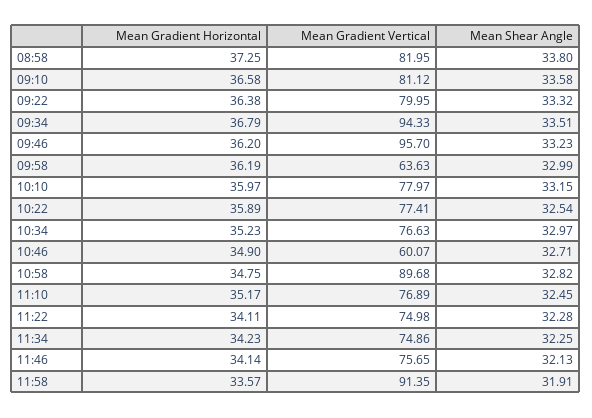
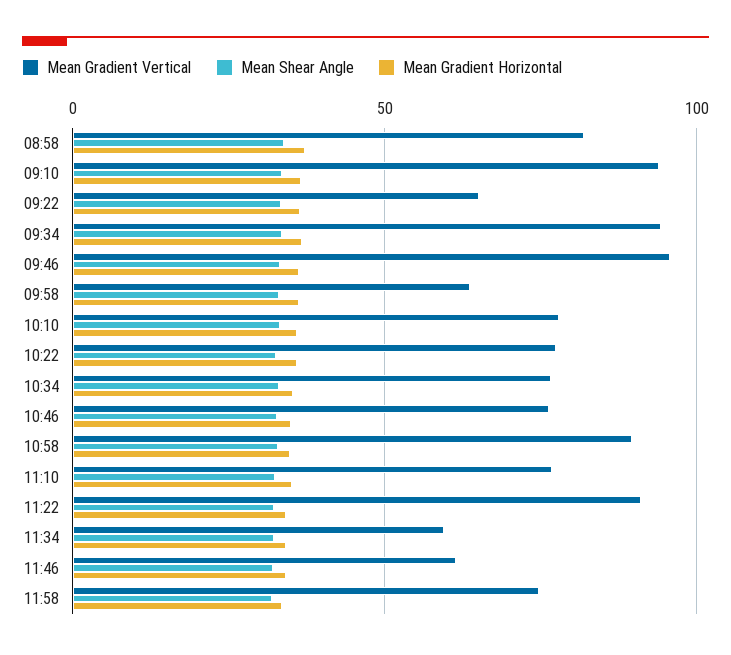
  {
    "Mean Gradient Horizontal": {
      "08:58": 37.25,
      "09:10": 36.58,
      "09:22": 36.38,
      "09:34": 36.79,
      "09:46": 36.2,
      "09:58": 36.19,
      "10:10": 35.97,
      "10:22": 35.89,
      "10:34": 35.23,
      "10:46": 34.9,
      "10:58": 34.75,
      "11:10": 35.17,
      "11:22": 34.11,
      "11:34": 34.23,
      "11:46": 34.14,
      "11:58": 33.57
    },
    "Mean Gradient Vertical": {
      "08:58": 81.95,
-     "09:10": 81.12,
+     "09:10": 95,
-     "09:22": 79.95,
+     "09:22": 65,
      "09:34": 94.33,
      "09:46": 95.7,
      "09:58": 63.63,
      "10:10": 77.97,
      "10:22": 77.41,
      "10:34": 76.63,
-     "10:46": 60.07,
+     "10:46": 75,
      "10:58": 89.68,
      "11:10": 76.89,
-     "11:22": 74.98,
+     "11:22": 90,
-     "11:34": 74.86,
+     "11:34": 60,
-     "11:46": 75.65,
+     "11:46": 60,
-     "11:58": 91.35
+     "11:58": 75
    },
    "Mean Shear Angle": {
      "08:58": 33.8,
      "09:10": 33.58,
      "09:22": 33.32,
      "09:34": 33.51,
      "09:46": 33.23,
      "09:58": 32.99,
      "10:10": 33.15,
      "10:22": 32.54,
      "10:34": 32.97,
      "10:46": 32.71,
      "10:58": 32.82,
      "11:10": 32.45,
      "11:22": 32.28,
      "11:34": 32.25,
      "11:46": 32.13,
      "11:58": 31.91
    }
  }

